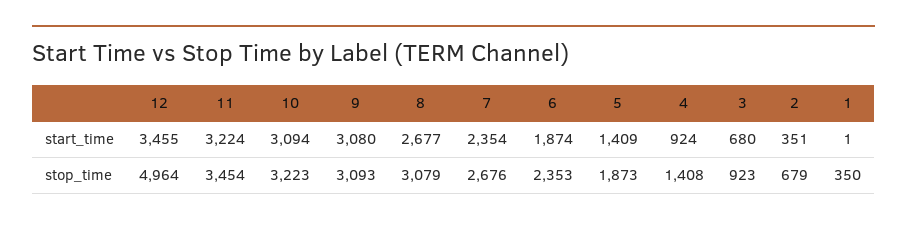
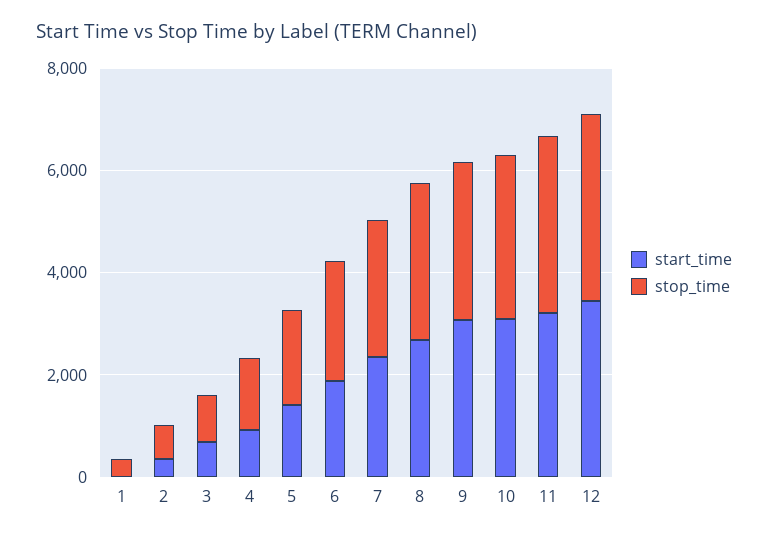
  {
    "start_time": {
      "12": 3455,
      "11": 3224,
      "10": 3094,
      "9": 3080,
      "8": 2677,
      "7": 2354,
      "6": 1874,
      "5": 1409,
      "4": 924,
      "3": 680,
      "2": 351,
      "1": 1
    },
    "stop_time": {
-     "12": 4964,
+     "12": 3500,
      "11": 3454,
      "10": 3223,
      "9": 3093,
      "8": 3079,
      "7": 2676,
      "6": 2353,
      "5": 1873,
      "4": 1408,
      "3": 923,
      "2": 679,
      "1": 350
    }
  }

